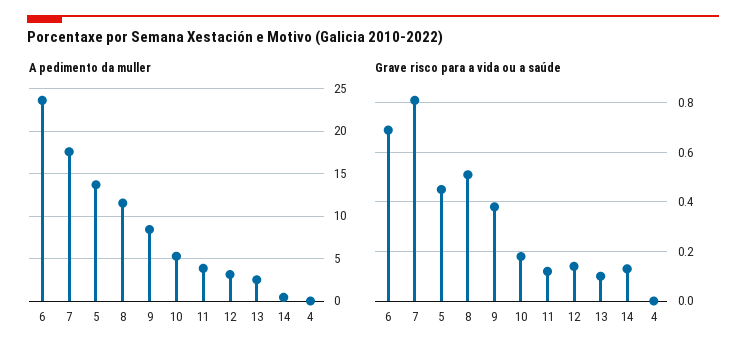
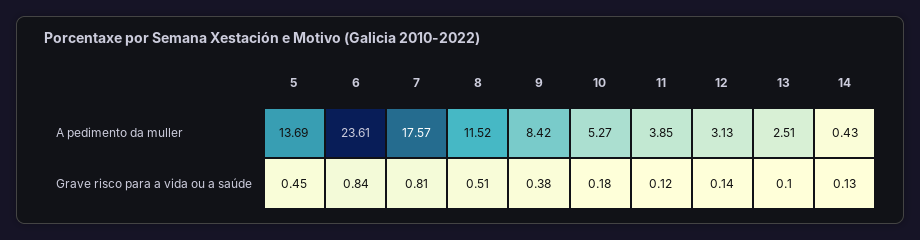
  {
    "A pedimento da muller": {
      "6": 23.61,
      "7": 17.57,
      "5": 13.69,
      "8": 11.52,
      "9": 8.42,
      "10": 5.27,
      "11": 3.85,
      "12": 3.13,
      "13": 2.51,
-     "14": 0.43,
+     "14": 0.43
-     "4": 0
    },
    "Grave risco para a vida ou a saúde": {
-     "6": 0.7,
+     "6": 0.84,
      "7": 0.81,
      "5": 0.45,
      "8": 0.51,
      "9": 0.38,
      "10": 0.18,
      "11": 0.12,
      "12": 0.14,
      "13": 0.1,
-     "14": 0.13,
+     "14": 0.13
-     "4": 0
    }
  }

